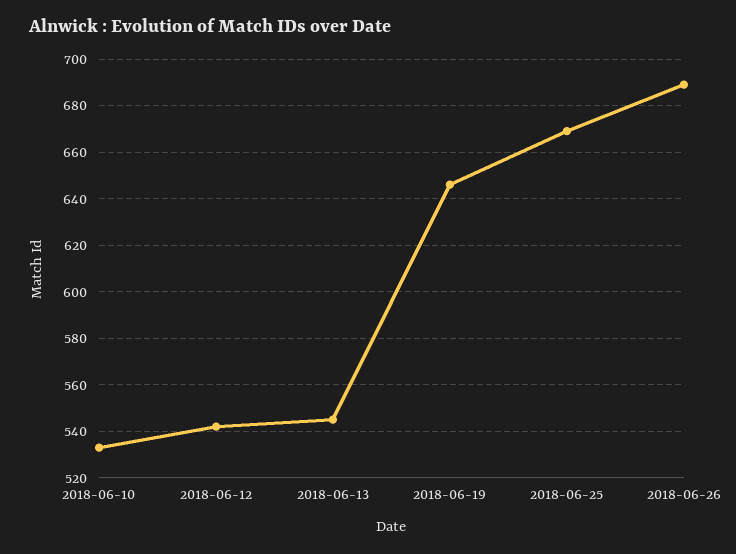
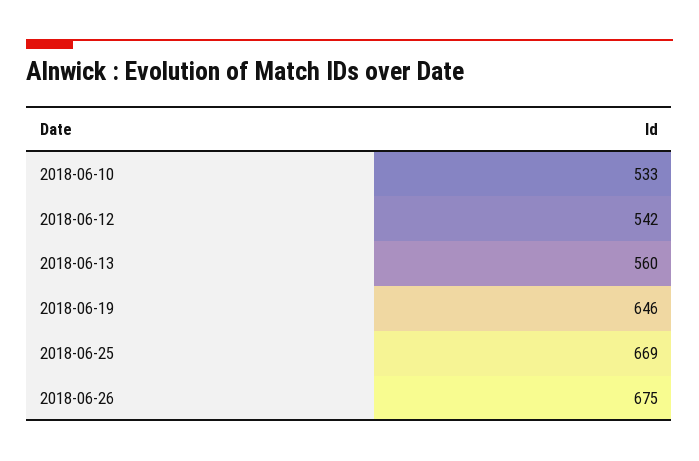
  {
    "2018-06-10": 533,
    "2018-06-12": 542,
-   "2018-06-13": 545,
+   "2018-06-13": 560,
    "2018-06-19": 646,
    "2018-06-25": 669,
-   "2018-06-26": 690
+   "2018-06-26": 675
  }

